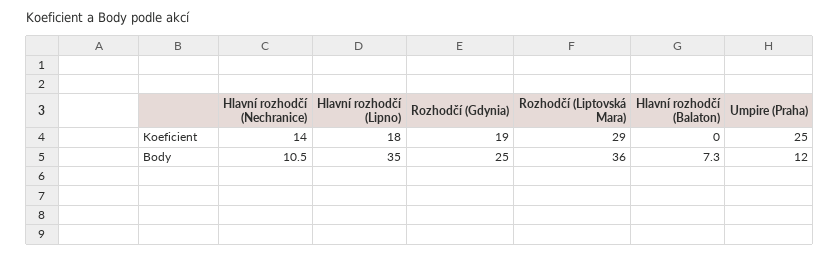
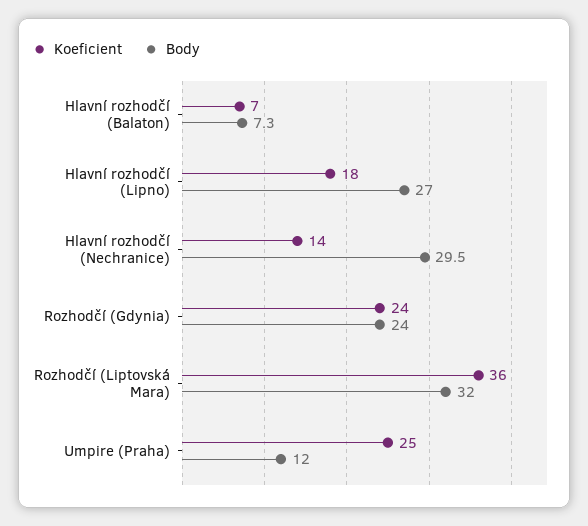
  {
    "Koeficient": {
      "Hlavní rozhodčí (Nechranice)": 14,
      "Hlavní rozhodčí (Lipno)": 18,
-     "Rozhodčí (Gdynia)": 19,
+     "Rozhodčí (Gdynia)": 24,
-     "Rozhodčí (Liptovská Mara)": 29,
+     "Rozhodčí (Liptovská Mara)": 36,
-     "Hlavní rozhodčí (Balaton)": 0,
+     "Hlavní rozhodčí (Balaton)": 7,
      "Umpire (Praha)": 25
    },
    "Body": {
-     "Hlavní rozhodčí (Nechranice)": 10.5,
+     "Hlavní rozhodčí (Nechranice)": 29.5,
-     "Hlavní rozhodčí (Lipno)": 35,
+     "Hlavní rozhodčí (Lipno)": 27,
-     "Rozhodčí (Gdynia)": 25,
+     "Rozhodčí (Gdynia)": 24,
-     "Rozhodčí (Liptovská Mara)": 36,
+     "Rozhodčí (Liptovská Mara)": 32,
      "Hlavní rozhodčí (Balaton)": 7.3,
      "Umpire (Praha)": 12
    }
  }

